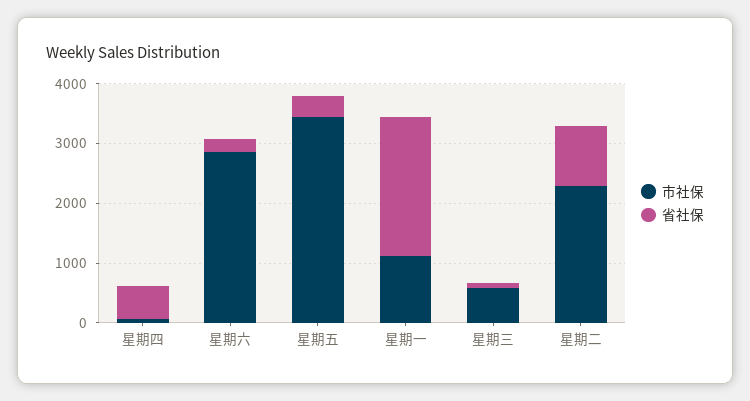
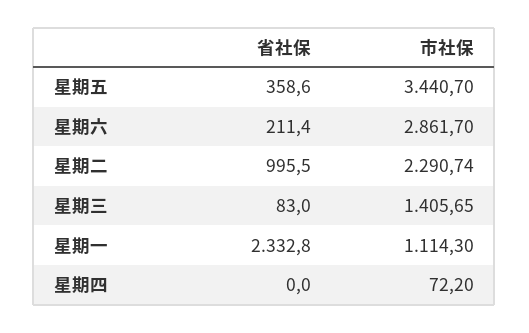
  {
    "市社保": {
      "星期四": 72.2,
      "星期六": 2861.7,
      "星期五": 3440.7,
      "星期一": 1114.3,
-     "星期三": 600,
+     "星期三": 1405.65,
      "星期二": 2290.74
    },
    "省社保": {
-     "星期四": 600,
+     "星期四": 0,
      "星期六": 211.4,
      "星期五": 358.6,
      "星期一": 2332.8,
      "星期三": 83,
      "星期二": 995.5
    }
  }

